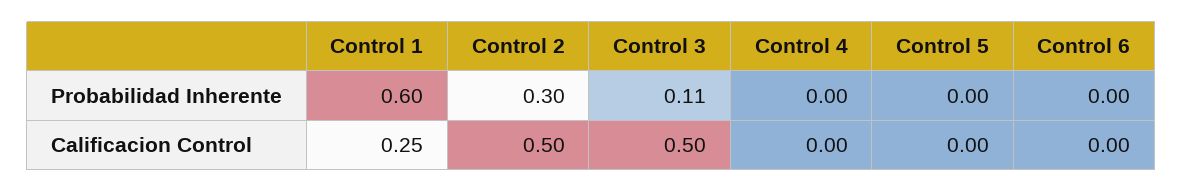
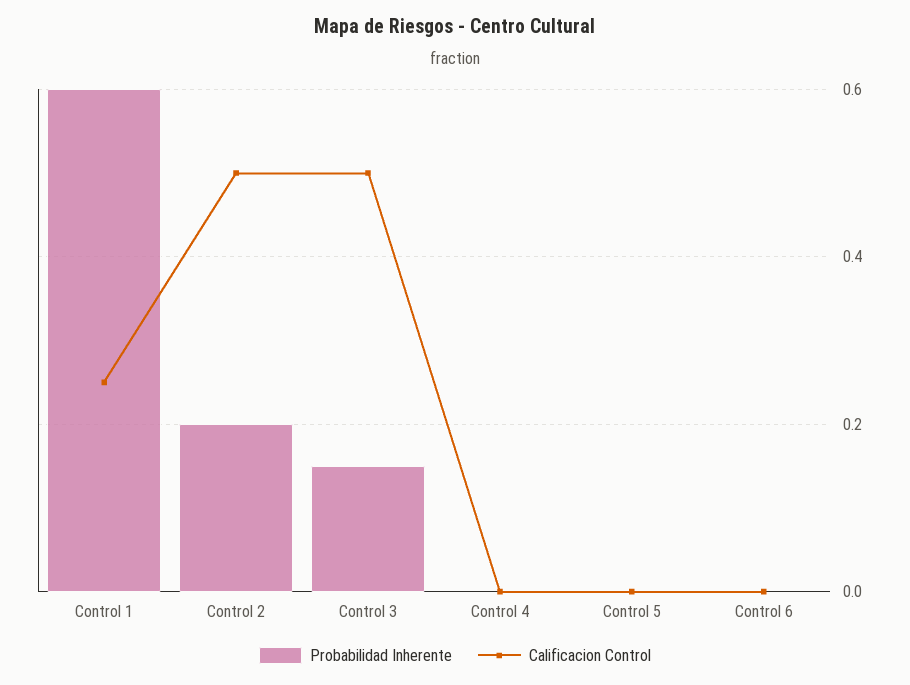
  {
    "Probabilidad Inherente": {
      "Control 1": 0.6,
-     "Control 2": 0.3,
+     "Control 2": 0.2,
-     "Control 3": 0.11,
+     "Control 3": 0.15,
      "Control 4": 0,
      "Control 5": 0,
      "Control 6": 0
    },
    "Calificacion Control": {
      "Control 1": 0.25,
      "Control 2": 0.5,
      "Control 3": 0.5,
      "Control 4": 0,
      "Control 5": 0,
      "Control 6": 0
    }
  }

